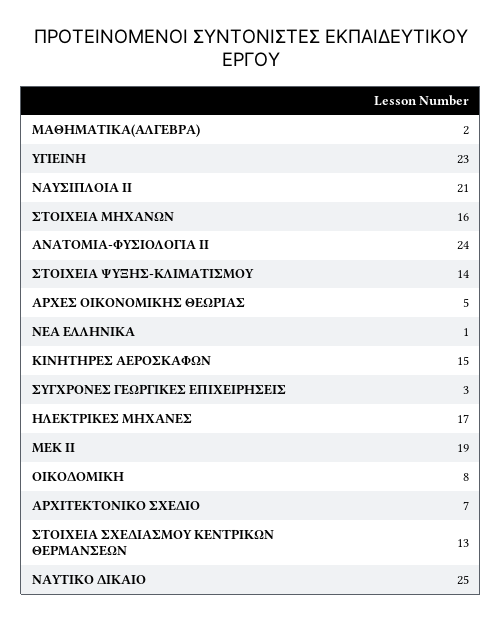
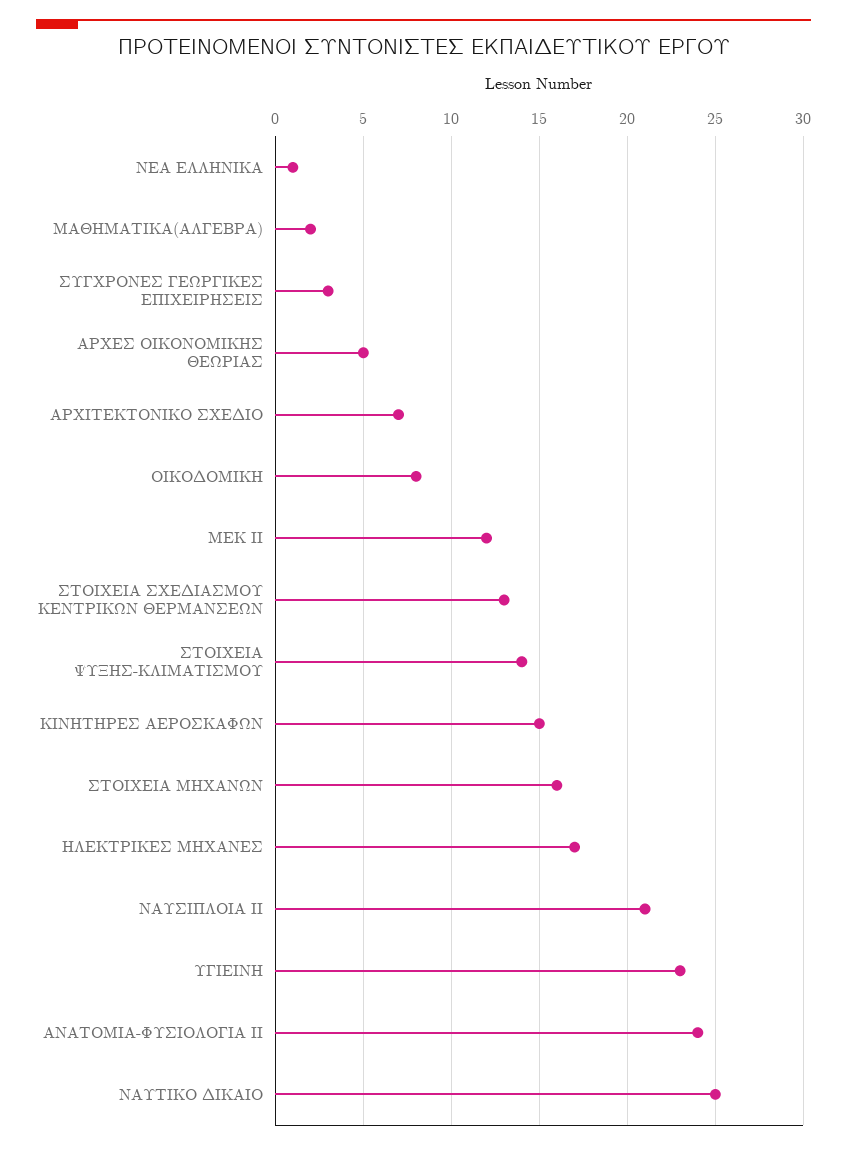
  {
    "ΜΑΘΗΜΑΤΙΚΑ(ΑΛΓΕΒΡΑ)": 2,
    "ΥΓΙΕΙΝΗ": 23,
    "ΝΑΥΣΙΠΛΟΙΑ ΙΙ": 21,
    "ΣΤΟΙΧΕΙΑ ΜΗΧΑΝΩΝ": 16,
    "ΑΝΑΤΟΜΙΑ-ΦΥΣΙΟΛΟΓΙΑ ΙΙ": 24,
    "ΣΤΟΙΧΕΙΑ ΨΥΞΗΣ-ΚΛΙΜΑΤΙΣΜΟΥ": 14,
    "ΑΡΧΕΣ ΟΙΚΟΝΟΜΙΚΗΣ ΘΕΩΡΙΑΣ": 5,
    "ΝΕΑ ΕΛΛΗΝΙΚΑ": 1,
    "ΚΙΝΗΤΗΡΕΣ ΑΕΡΟΣΚΑΦΩΝ": 15,
    "ΣΥΓΧΡΟΝΕΣ ΓΕΩΡΓΙΚΕΣ ΕΠΙΧΕΙΡΗΣΕΙΣ": 3,
    "ΗΛΕΚΤΡΙΚΕΣ ΜΗΧΑΝΕΣ": 17,
-   "ΜΕΚ ΙΙ": 19,
+   "ΜΕΚ ΙΙ": 12,
    "ΟΙΚΟΔΟΜΙΚΗ": 8,
    "ΑΡΧΙΤΕΚΤΟΝΙΚΟ ΣΧΕΔΙΟ": 7,
    "ΣΤΟΙΧΕΙΑ ΣΧΕΔΙΑΣΜΟΥ ΚΕΝΤΡΙΚΩΝ ΘΕΡΜΑΝΣΕΩΝ": 13,
    "ΝΑΥΤΙΚΟ ΔΙΚΑΙΟ": 25
  }

